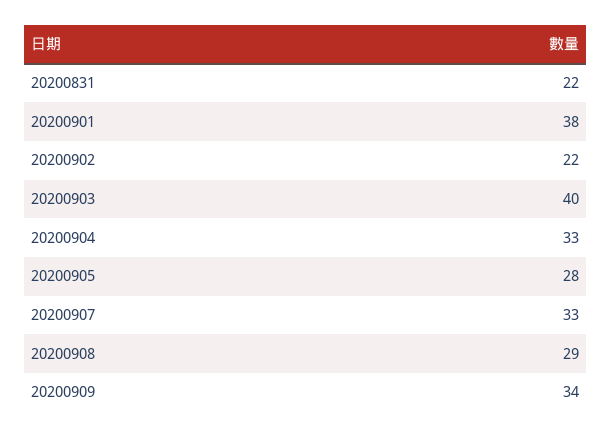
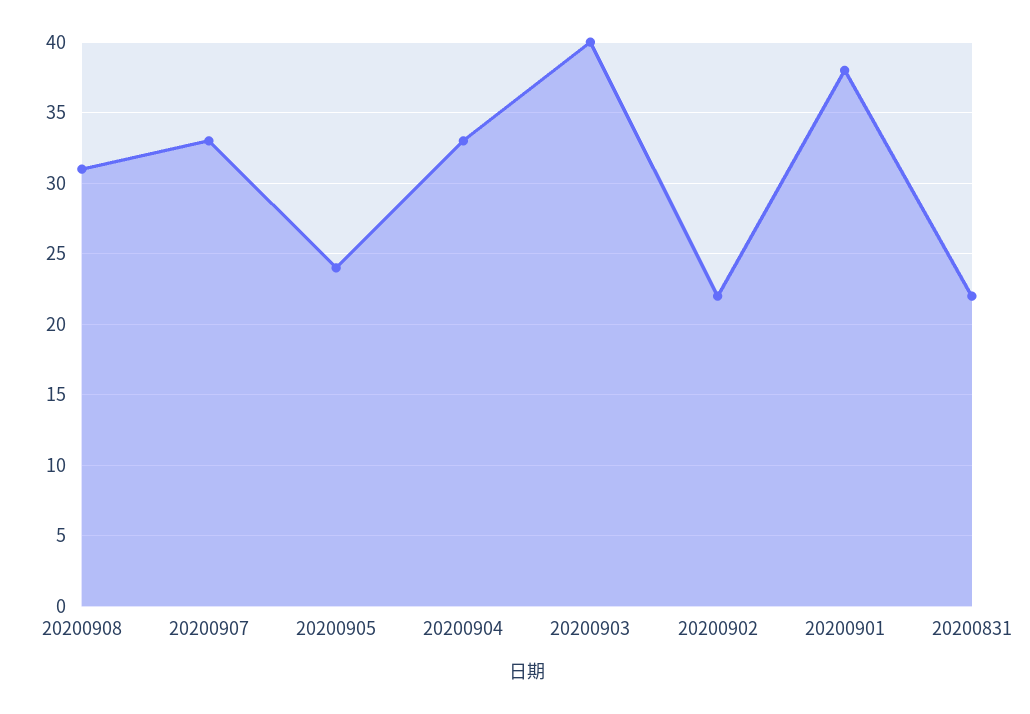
  {
    "20200831": 22,
    "20200901": 38,
    "20200902": 22,
    "20200903": 40,
    "20200904": 33,
-   "20200905": 28,
+   "20200905": 24,
    "20200907": 33,
-   "20200908": 29,
+   "20200908": 31
-   "20200909": 34
  }

